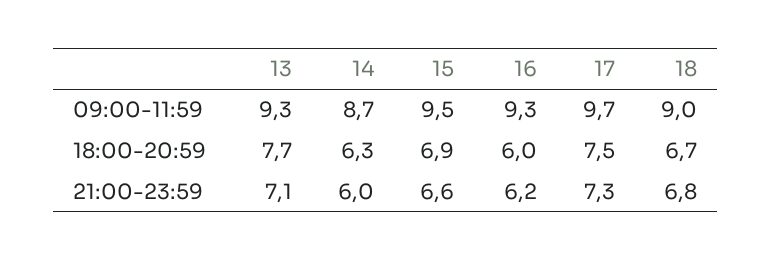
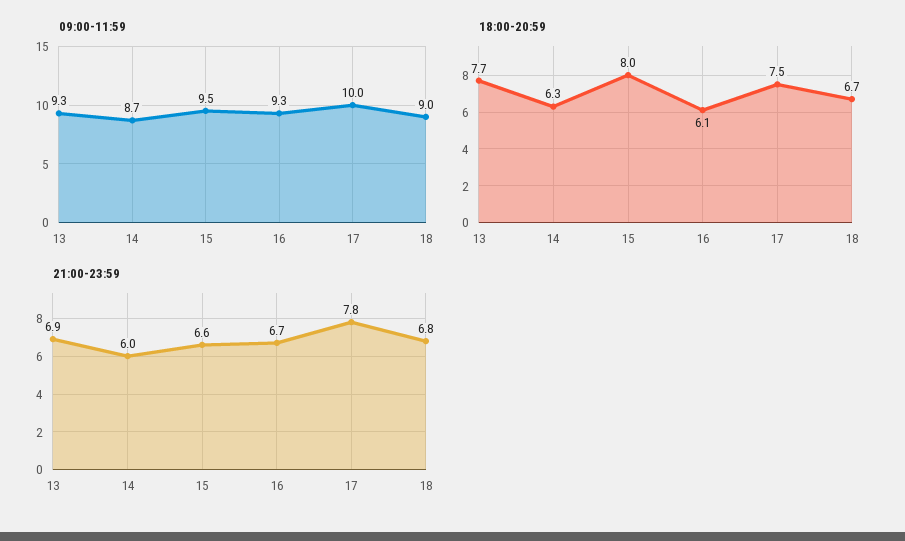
  {
    "09:00-11:59": {
      "13": 9.3,
      "14": 8.7,
      "15": 9.5,
      "16": 9.3,
-     "17": 9.7,
+     "17": 10,
      "18": 9
    },
    "18:00-20:59": {
      "13": 7.7,
      "14": 6.3,
-     "15": 6.9,
+     "15": 8,
-     "16": 6,
+     "16": 6.1,
      "17": 7.5,
      "18": 6.7
    },
    "21:00-23:59": {
-     "13": 7.1,
+     "13": 6.9,
      "14": 6,
      "15": 6.6,
-     "16": 6.2,
+     "16": 6.7,
-     "17": 7.3,
+     "17": 7.8,
      "18": 6.8
    }
  }

